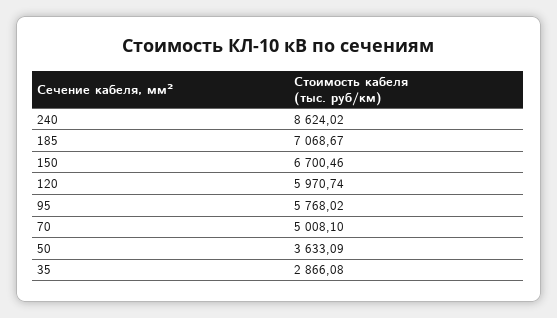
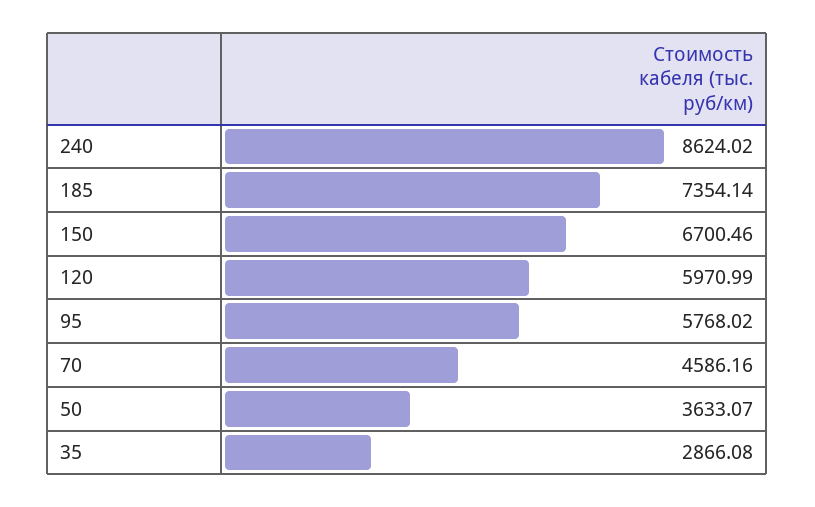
  {
    "240": 8624.02,
-   "185": 7068.67,
+   "185": 7354.14,
    "150": 6700.46,
-   "120": 5970.74,
+   "120": 5970.99,
    "95": 5768.02,
-   "70": 5008.1,
+   "70": 4586.16,
-   "50": 3633.09,
+   "50": 3633.07,
    "35": 2866.08
  }

